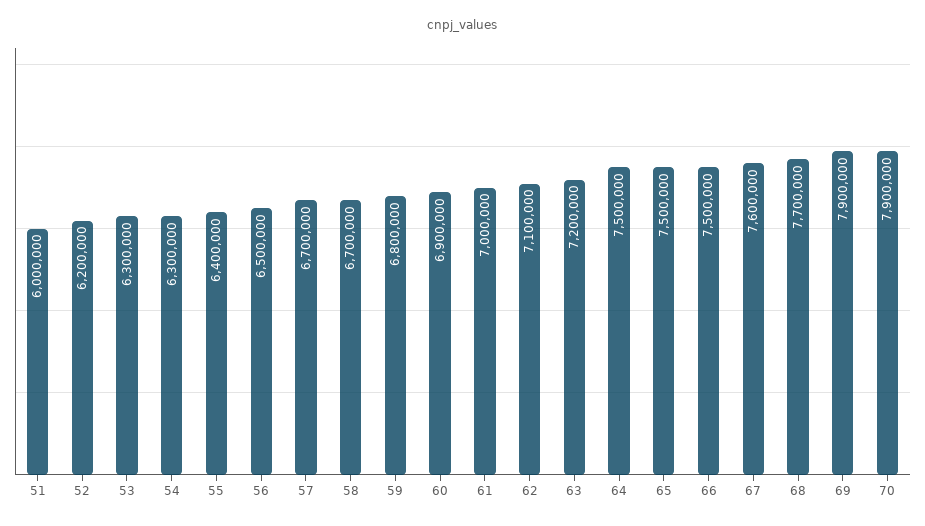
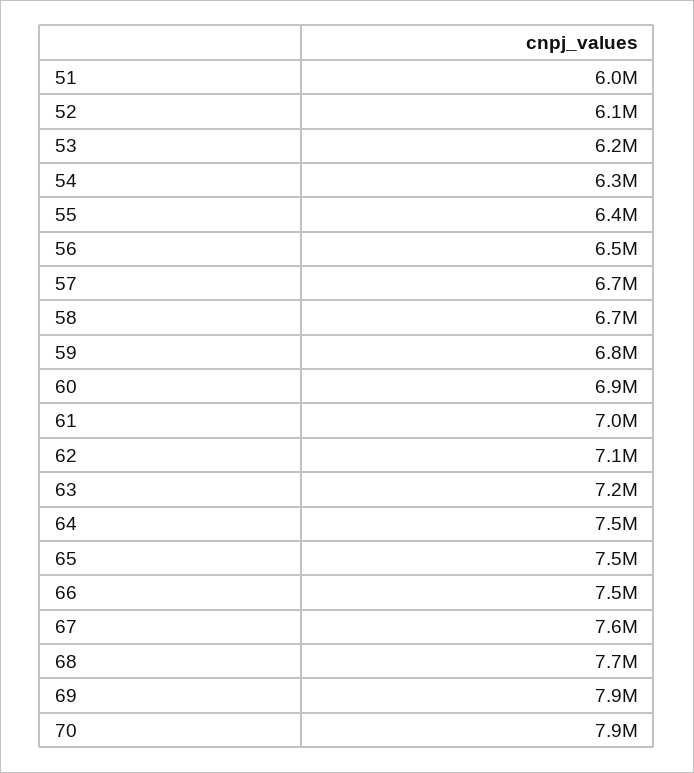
  {
    "51": 6000000,
-   "52": 6200000,
+   "52": 6100000,
-   "53": 6300000,
+   "53": 6200000,
    "54": 6300000,
    "55": 6400000,
    "56": 6500000,
    "57": 6700000,
    "58": 6700000,
    "59": 6800000,
    "60": 6900000,
    "61": 7000000,
    "62": 7100000,
    "63": 7200000,
    "64": 7500000,
    "65": 7500000,
    "66": 7500000,
    "67": 7600000,
    "68": 7700000,
    "69": 7900000,
    "70": 7900000
  }

